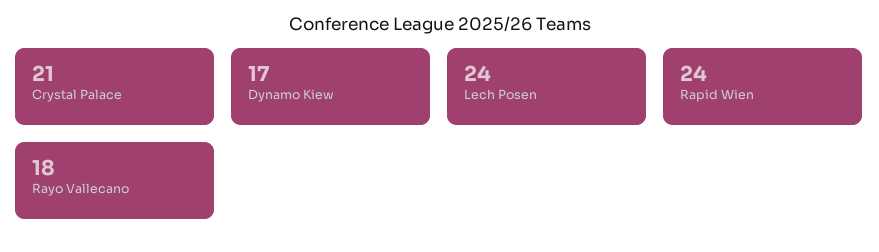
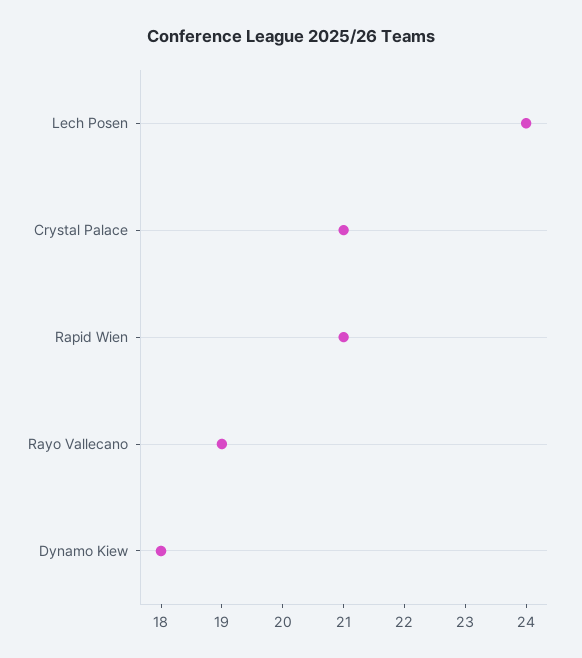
  {
    "Crystal Palace": 21,
-   "Dynamo Kiew": 17,
+   "Dynamo Kiew": 18,
    "Lech Posen": 24,
-   "Rapid Wien": 24,
+   "Rapid Wien": 21,
-   "Rayo Vallecano": 18
+   "Rayo Vallecano": 19
  }

